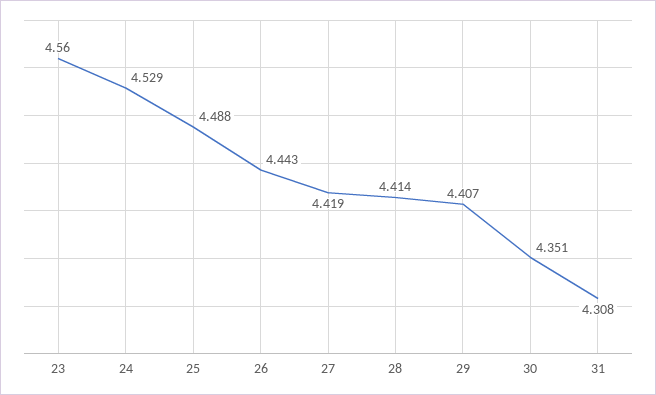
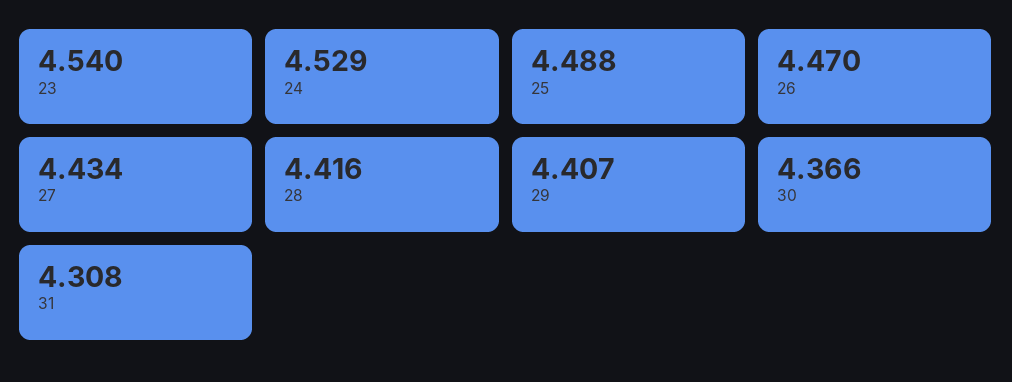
  {
-   "23": 4.56,
+   "23": 4.54,
    "24": 4.529,
    "25": 4.488,
-   "26": 4.443,
+   "26": 4.47,
-   "27": 4.419,
+   "27": 4.434,
-   "28": 4.414,
+   "28": 4.416,
    "29": 4.407,
-   "30": 4.351,
+   "30": 4.366,
    "31": 4.308
  }

